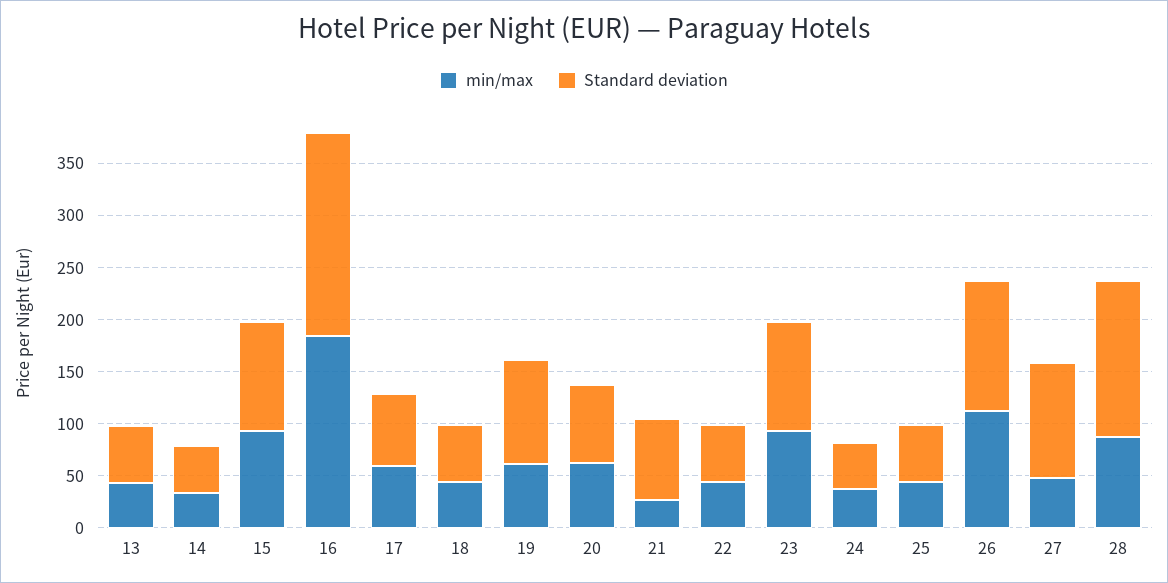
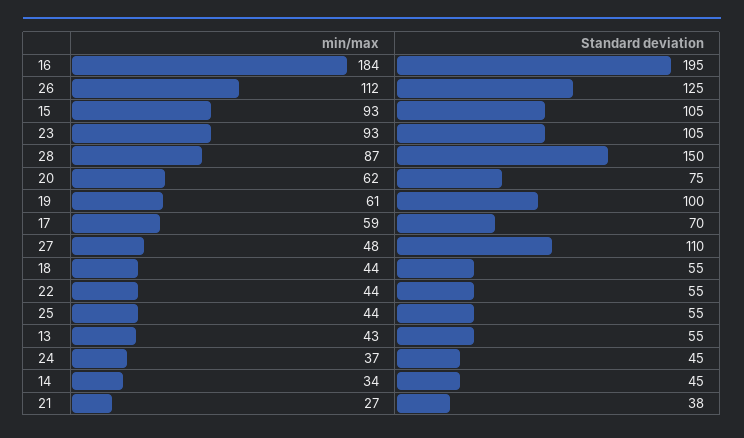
  {
    "min/max": {
      "13": 43,
      "14": 34,
      "15": 93,
      "16": 184,
      "17": 59,
      "18": 44,
      "19": 61,
      "20": 62,
      "21": 27,
      "22": 44,
      "23": 93,
      "24": 37,
      "25": 44,
      "26": 112,
      "27": 48,
      "28": 87
    },
    "Standard deviation": {
      "13": 55,
      "14": 45,
      "15": 105,
      "16": 195,
      "17": 70,
      "18": 55,
      "19": 100,
      "20": 75,
-     "21": 80,
+     "21": 38,
      "22": 55,
      "23": 105,
      "24": 45,
      "25": 55,
      "26": 125,
      "27": 110,
      "28": 150
    }
  }

